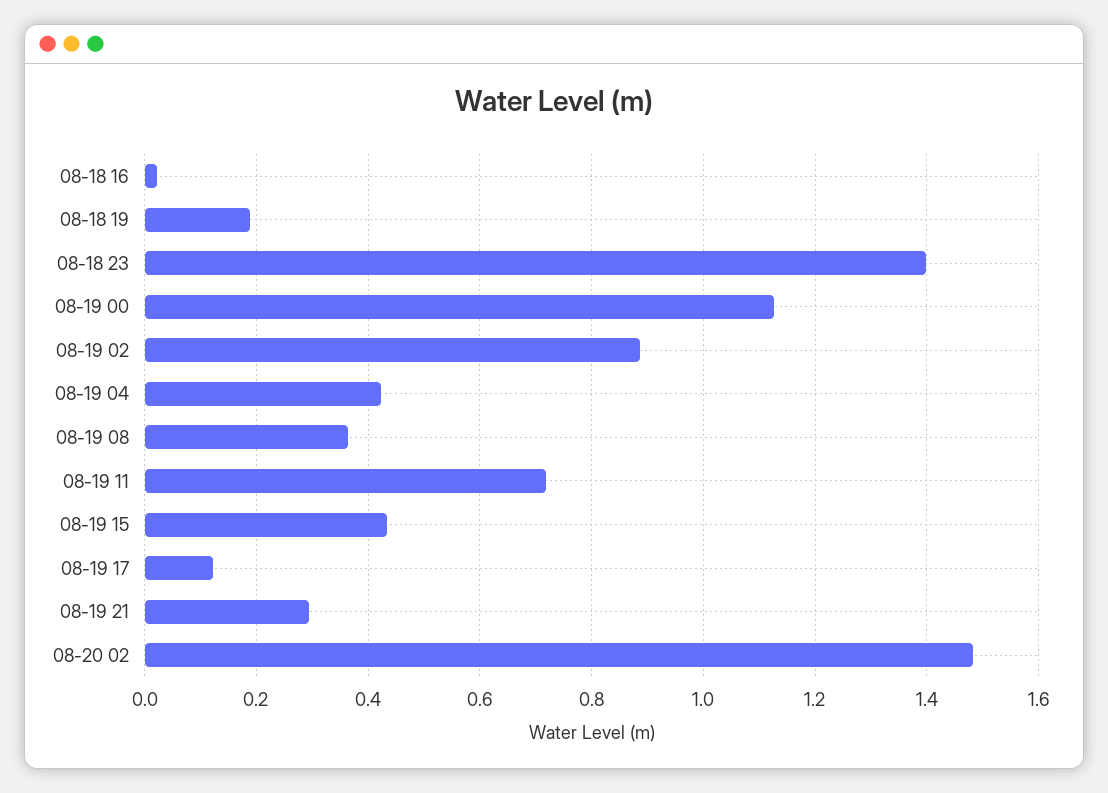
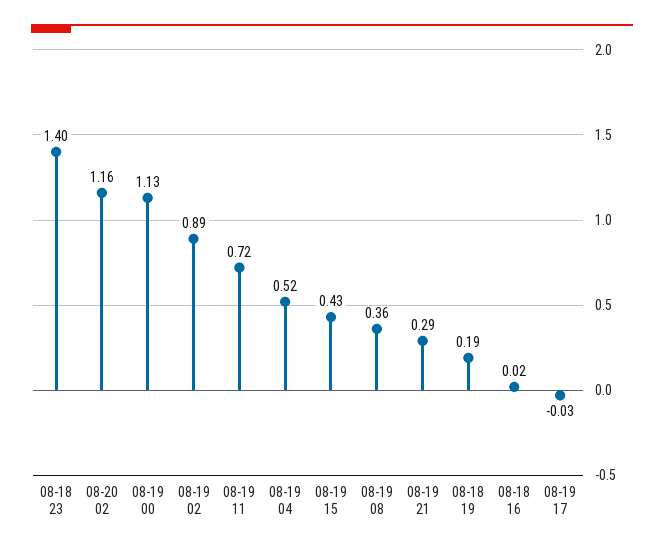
  {
    "08-18 16": 0.02,
    "08-18 19": 0.19,
    "08-18 23": 1.4,
    "08-19 00": 1.13,
    "08-19 02": 0.89,
-   "08-19 04": 0.42,
+   "08-19 04": 0.52,
    "08-19 08": 0.36,
    "08-19 11": 0.72,
    "08-19 15": 0.43,
-   "08-19 17": 0.12,
+   "08-19 17": -0.03,
    "08-19 21": 0.29,
-   "08-20 02": 1.48
+   "08-20 02": 1.16
  }

